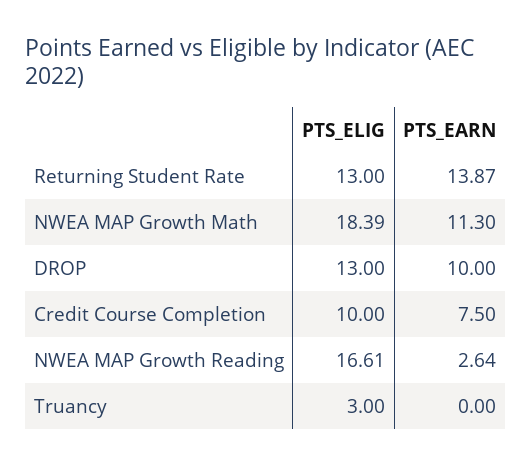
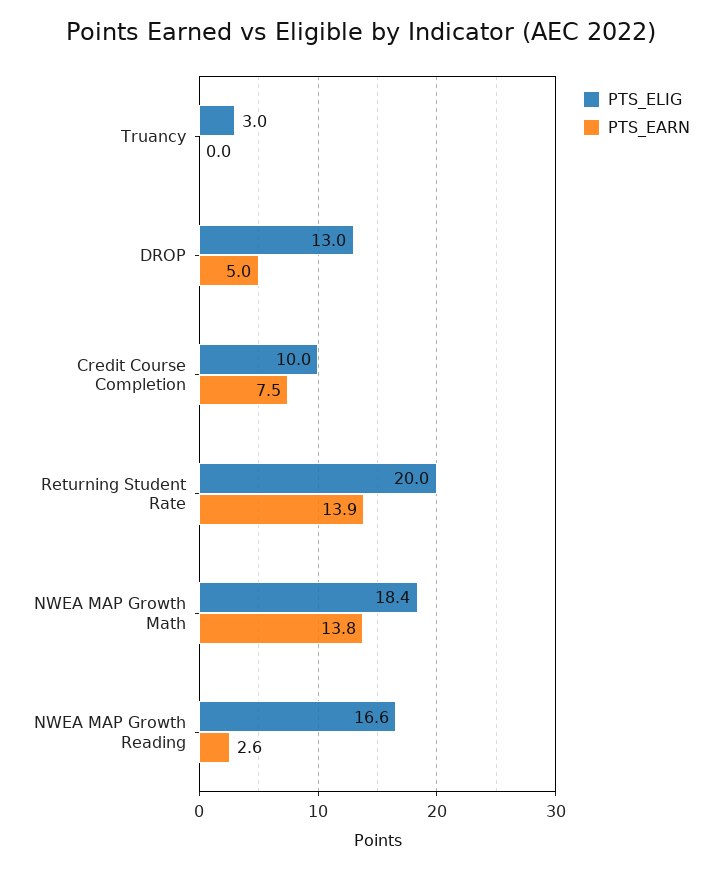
  {
    "PTS_ELIG": {
-     "Returning Student Rate": 13,
+     "Returning Student Rate": 20,
      "NWEA MAP Growth Math": 18.39,
      "DROP": 13,
      "Credit Course Completion": 10,
      "NWEA MAP Growth Reading": 16.61,
      "Truancy": 3
    },
    "PTS_EARN": {
      "Returning Student Rate": 13.87,
-     "NWEA MAP Growth Math": 11.3,
+     "NWEA MAP Growth Math": 13.8,
-     "DROP": 10,
+     "DROP": 5,
      "Credit Course Completion": 7.5,
      "NWEA MAP Growth Reading": 2.64,
      "Truancy": 0
    }
  }

